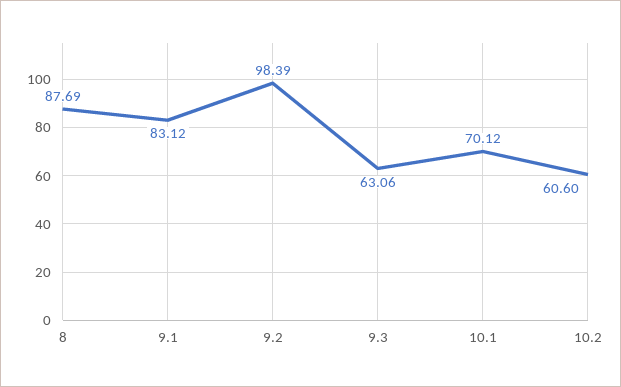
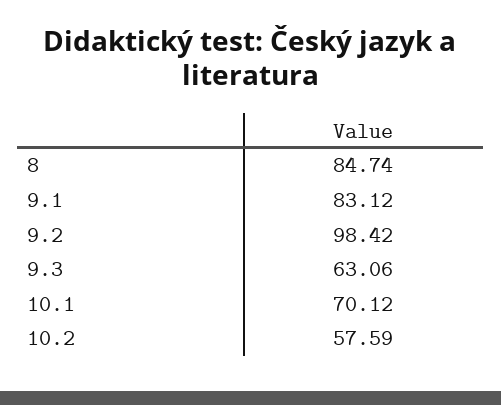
  {
-   "8": 87.69,
+   "8": 84.74,
    "9.1": 83.12,
-   "9.2": 98.39,
+   "9.2": 98.42,
    "9.3": 63.06,
    "10.1": 70.12,
-   "10.2": 60.6
+   "10.2": 57.59
  }

